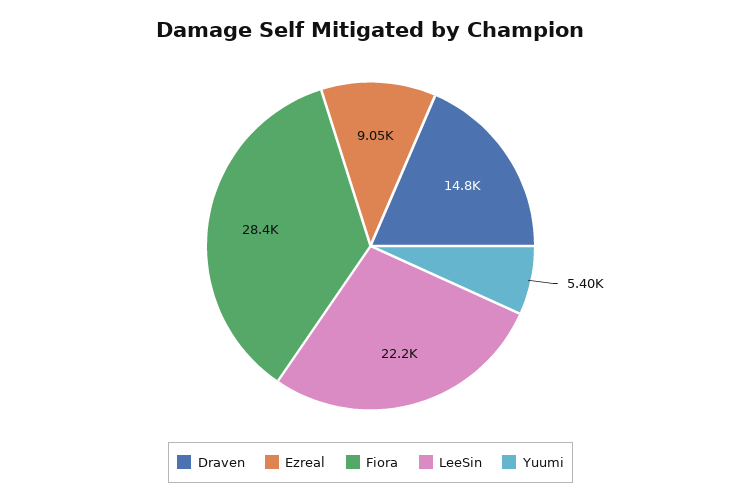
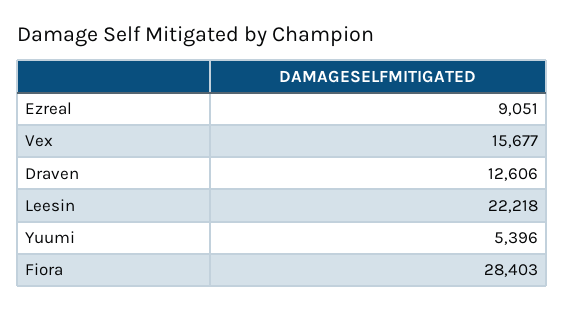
  {
-   "Draven": 14800,
+   "Draven": 12606,
    "Ezreal": 9051,
    "Fiora": 28403,
    "LeeSin": 22218,
-   "Yuumi": 5396
+   "Yuumi": 5396,
+   "Vex": 15677
  }

